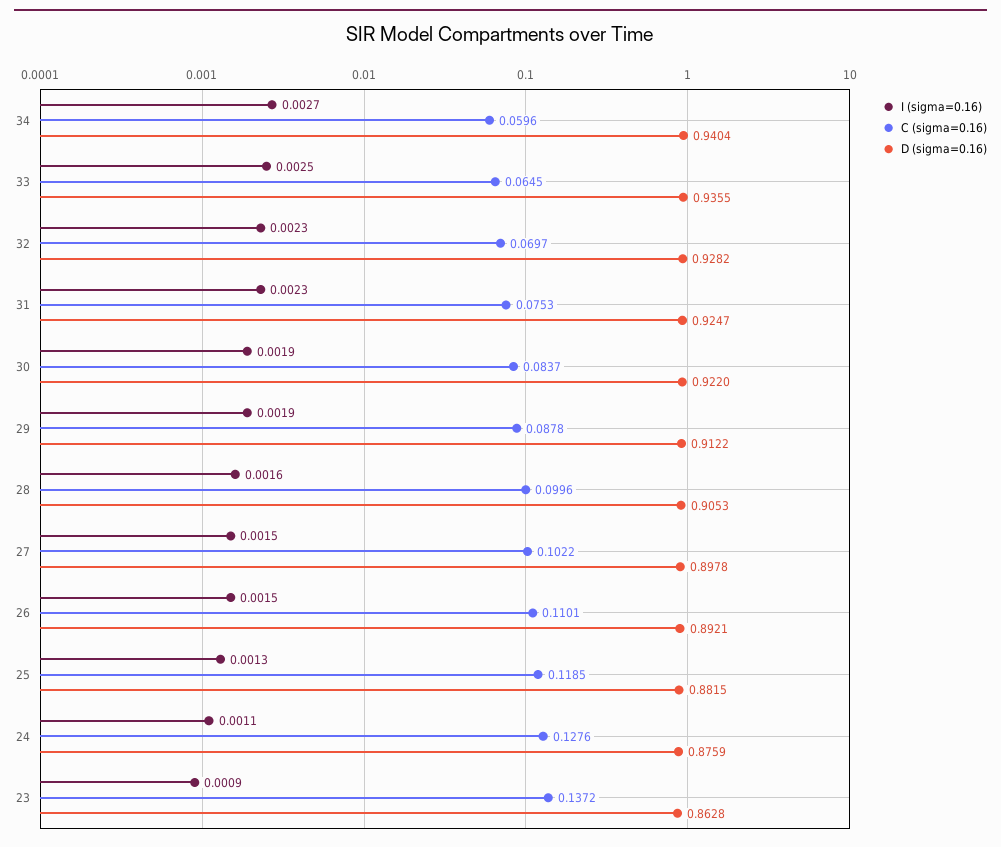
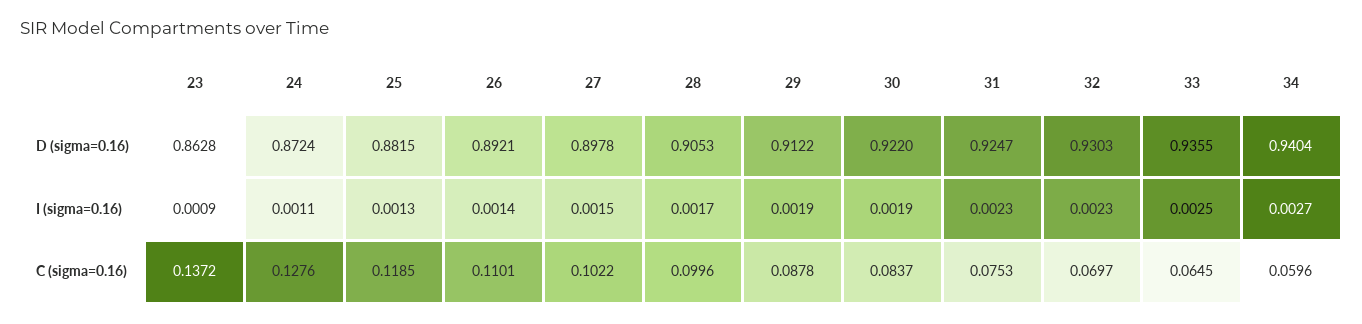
  {
    "I (sigma=0.16)": {
      "34": 0.0027,
      "33": 0.0025,
      "32": 0.0023,
      "31": 0.0023,
      "30": 0.0019,
      "29": 0.0019,
-     "28": 0.0016,
+     "28": 0.0017,
      "27": 0.0015,
-     "26": 0.0015,
+     "26": 0.0014,
      "25": 0.0013,
      "24": 0.0011,
      "23": 0.0009
    },
    "C (sigma=0.16)": {
      "34": 0.0596,
      "33": 0.0645,
      "32": 0.0697,
      "31": 0.0753,
      "30": 0.0837,
      "29": 0.0878,
      "28": 0.0996,
      "27": 0.1022,
      "26": 0.1101,
      "25": 0.1185,
      "24": 0.1276,
      "23": 0.1372
    },
    "D (sigma=0.16)": {
      "34": 0.9404,
      "33": 0.9355,
-     "32": 0.9282,
+     "32": 0.9303,
      "31": 0.9247,
      "30": 0.922,
      "29": 0.9122,
      "28": 0.9053,
      "27": 0.8978,
      "26": 0.8921,
      "25": 0.8815,
-     "24": 0.8759,
+     "24": 0.8724,
      "23": 0.8628
    }
  }

